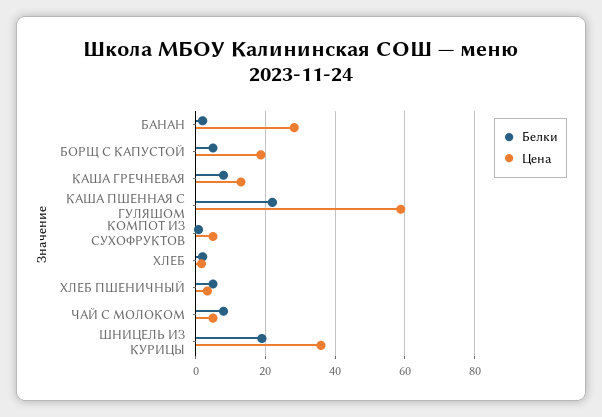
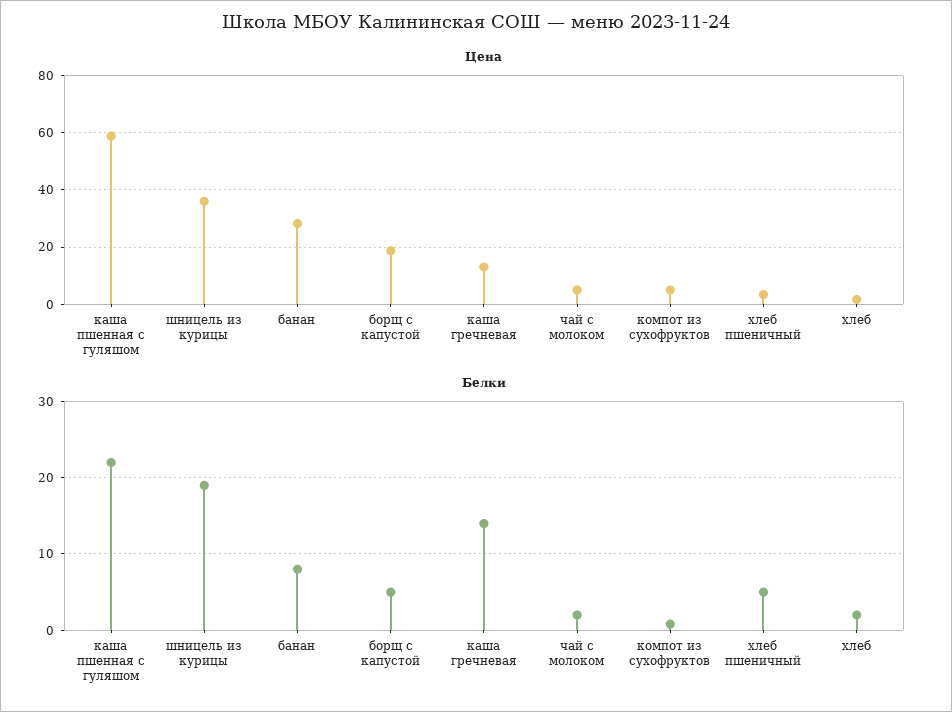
  {
    "Белки": {
-     "БАНАН": 2,
+     "БАНАН": 8,
      "БОРЩ С КАПУСТОЙ": 5,
-     "КАША ГРЕЧНЕВАЯ": 8,
+     "КАША ГРЕЧНЕВАЯ": 14,
      "КАША ПШЕННАЯ С ГУЛЯШОМ": 22,
      "КОМПОТ ИЗ СУХОФРУКТОВ": 1,
      "ХЛЕБ": 2,
      "ХЛЕБ ПШЕНИЧНЫЙ": 5,
-     "ЧАЙ С МОЛОКОМ": 8,
+     "ЧАЙ С МОЛОКОМ": 2,
      "ШНИЦЕЛЬ ИЗ КУРИЦЫ": 19
    },
    "Цена": {
      "БАНАН": 28,
      "БОРЩ С КАПУСТОЙ": 18,
      "КАША ГРЕЧНЕВАЯ": 14,
      "КАША ПШЕННАЯ С ГУЛЯШОМ": 58,
      "КОМПОТ ИЗ СУХОФРУКТОВ": 6,
      "ХЛЕБ": 2,
      "ХЛЕБ ПШЕНИЧНЫЙ": 4,
      "ЧАЙ С МОЛОКОМ": 6,
      "ШНИЦЕЛЬ ИЗ КУРИЦЫ": 36
    }
  }

